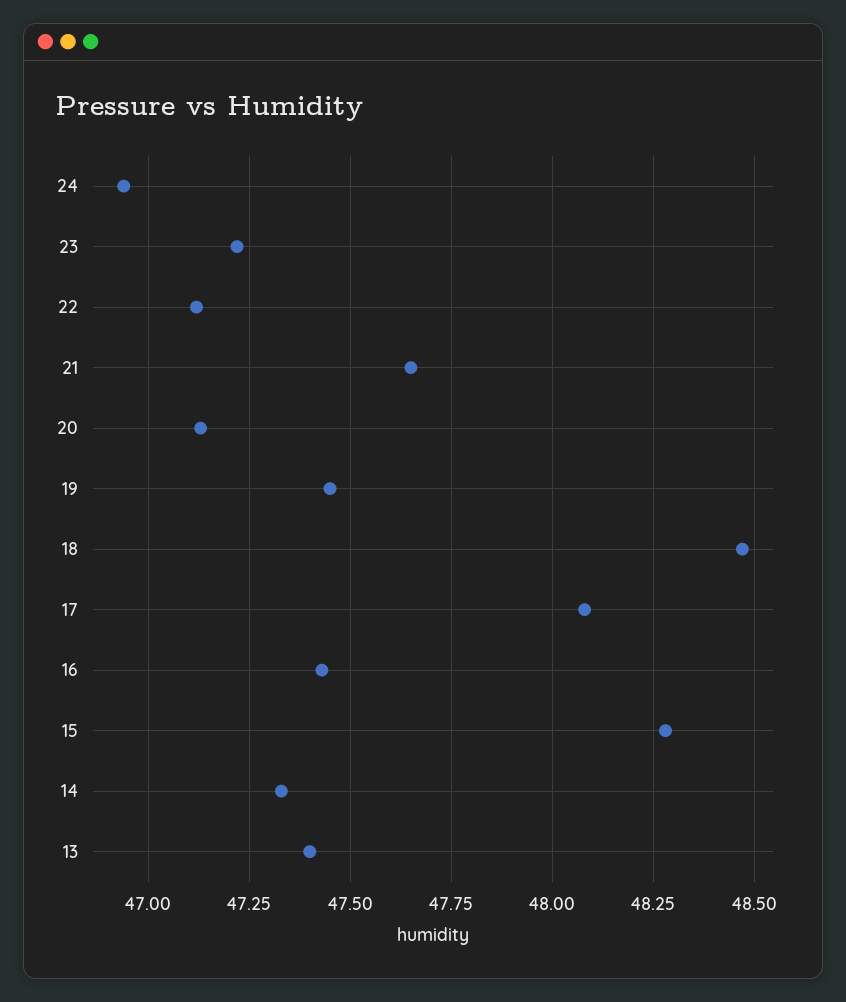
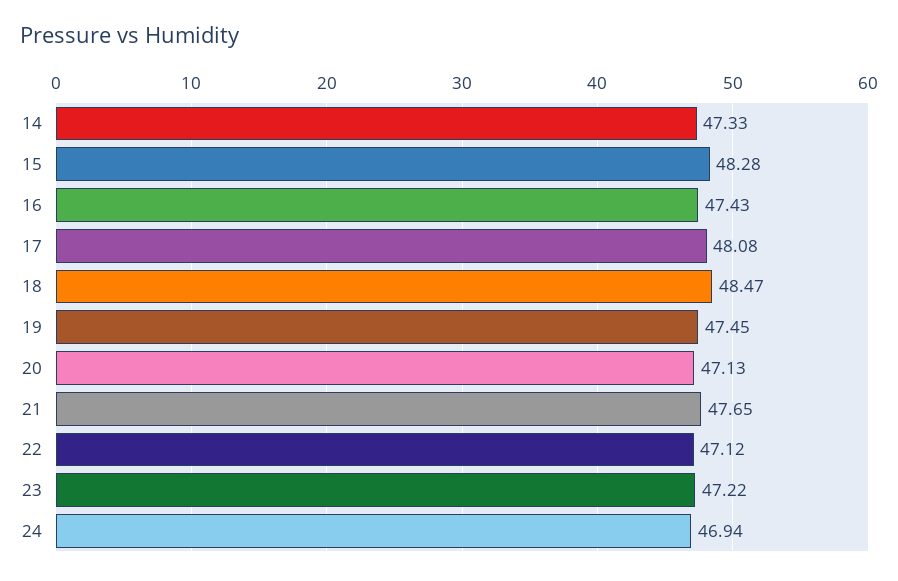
  {
    "24": 46.94,
    "23": 47.22,
    "22": 47.12,
    "21": 47.65,
    "20": 47.13,
    "19": 47.45,
    "18": 48.47,
    "17": 48.08,
    "16": 47.43,
    "15": 48.28,
-   "14": 47.33,
+   "14": 47.33
-   "13": 47.4
  }

